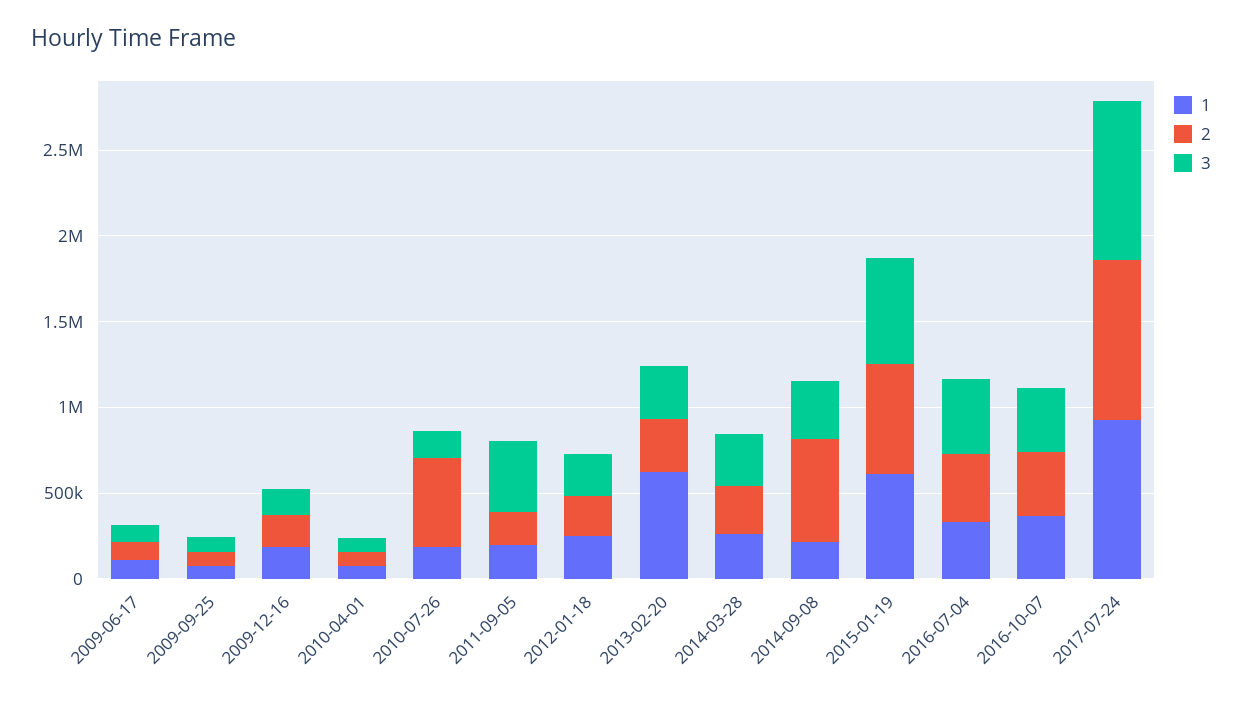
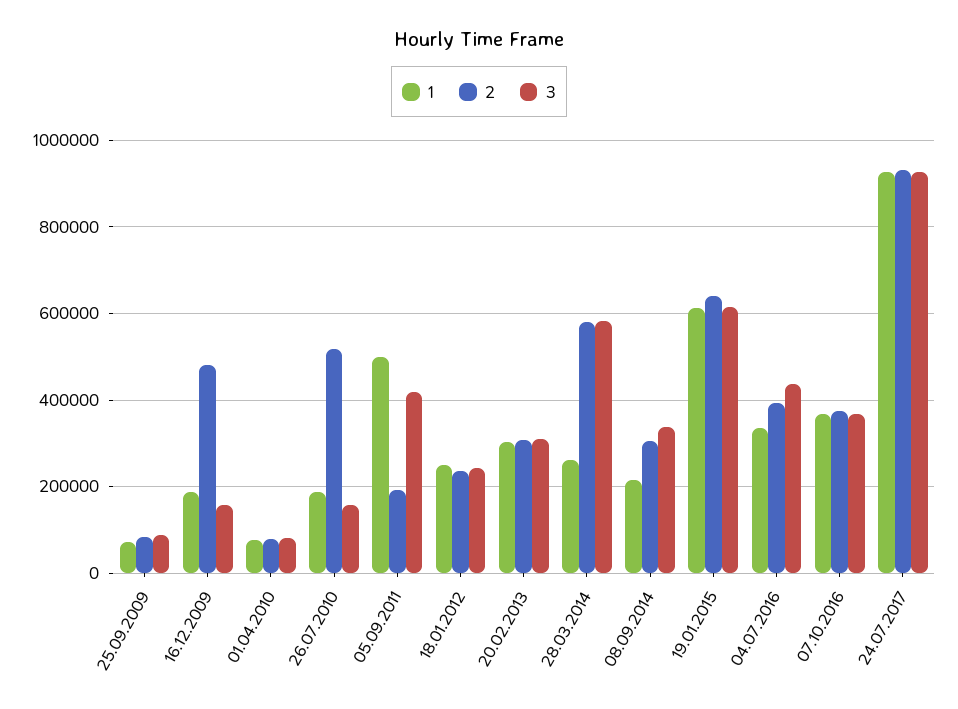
  {
    "1": {
-     "2009-06-17": 100000,
      "2009-09-25": 80000,
      "2009-12-16": 180000,
      "2010-04-01": 80000,
      "2010-07-26": 180000,
-     "2011-09-05": 200000,
+     "2011-09-05": 500000,
      "2012-01-18": 260000,
-     "2013-02-20": 600000,
+     "2013-02-20": 300000,
      "2014-03-28": 260000,
      "2014-09-08": 220000,
      "2015-01-19": 620000,
      "2016-07-04": 340000,
      "2016-10-07": 360000,
      "2017-07-24": 920000
    },
    "2": {
-     "2009-06-17": 100000,
      "2009-09-25": 80000,
-     "2009-12-16": 200000,
+     "2009-12-16": 480000,
      "2010-04-01": 80000,
      "2010-07-26": 520000,
      "2011-09-05": 200000,
      "2012-01-18": 240000,
      "2013-02-20": 300000,
-     "2014-03-28": 300000,
+     "2014-03-28": 580000,
-     "2014-09-08": 600000,
+     "2014-09-08": 300000,
      "2015-01-19": 640000,
      "2016-07-04": 400000,
      "2016-10-07": 380000,
      "2017-07-24": 940000
    },
    "3": {
-     "2009-06-17": 100000,
      "2009-09-25": 80000,
      "2009-12-16": 160000,
      "2010-04-01": 80000,
      "2010-07-26": 160000,
      "2011-09-05": 420000,
      "2012-01-18": 240000,
      "2013-02-20": 320000,
-     "2014-03-28": 300000,
+     "2014-03-28": 580000,
      "2014-09-08": 340000,
      "2015-01-19": 620000,
      "2016-07-04": 440000,
      "2016-10-07": 360000,
      "2017-07-24": 920000
    }
  }

